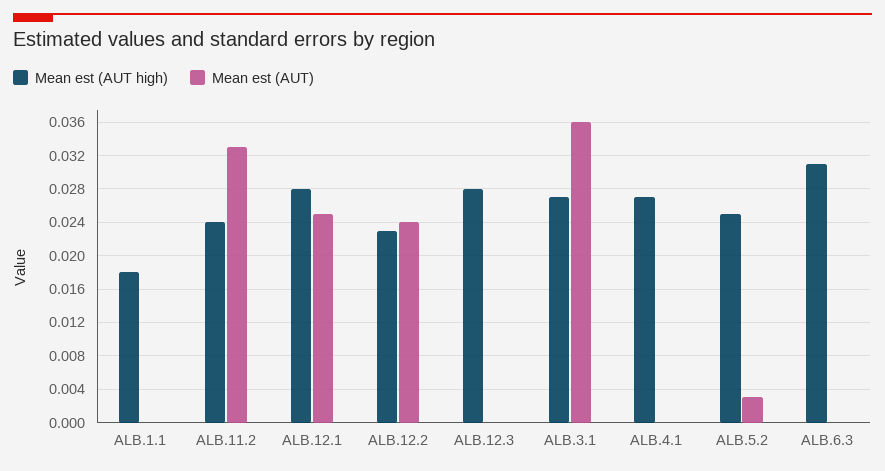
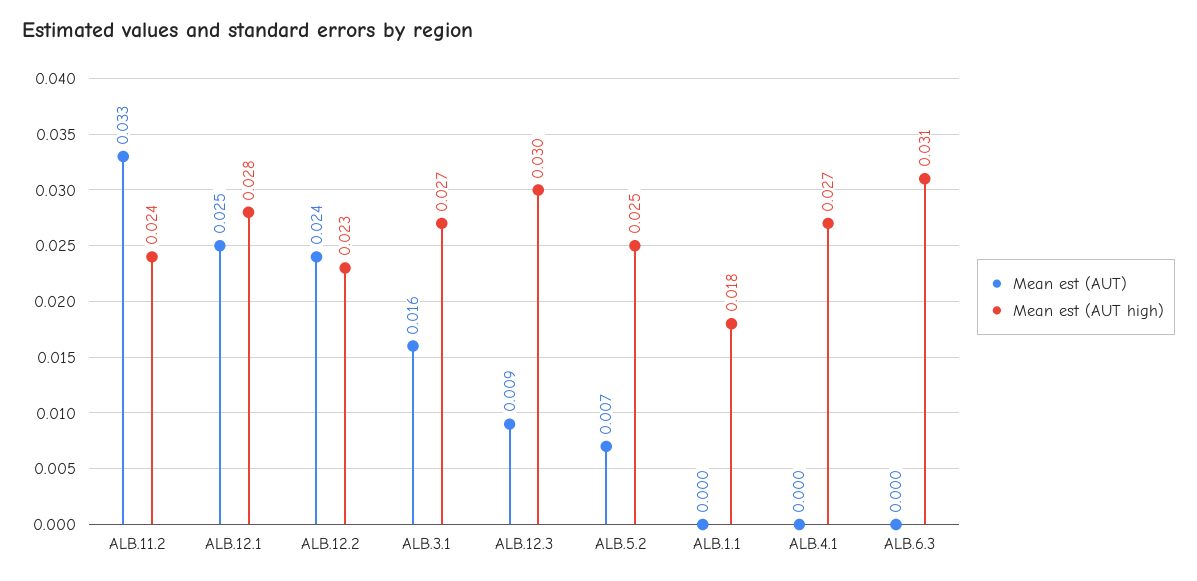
  {
    "Mean est (AUT high)": {
      "ALB.1.1": 0.018,
      "ALB.11.2": 0.024,
      "ALB.12.1": 0.028,
      "ALB.12.2": 0.023,
-     "ALB.12.3": 0.028,
+     "ALB.12.3": 0.03,
      "ALB.3.1": 0.027,
      "ALB.4.1": 0.027,
      "ALB.5.2": 0.025,
      "ALB.6.3": 0.031
    },
    "Mean est (AUT)": {
      "ALB.1.1": 0,
      "ALB.11.2": 0.033,
      "ALB.12.1": 0.025,
      "ALB.12.2": 0.024,
-     "ALB.12.3": 0,
+     "ALB.12.3": 0.009,
-     "ALB.3.1": 0.036,
+     "ALB.3.1": 0.016,
      "ALB.4.1": 0,
-     "ALB.5.2": 0.003,
+     "ALB.5.2": 0.007,
      "ALB.6.3": 0
    }
  }

